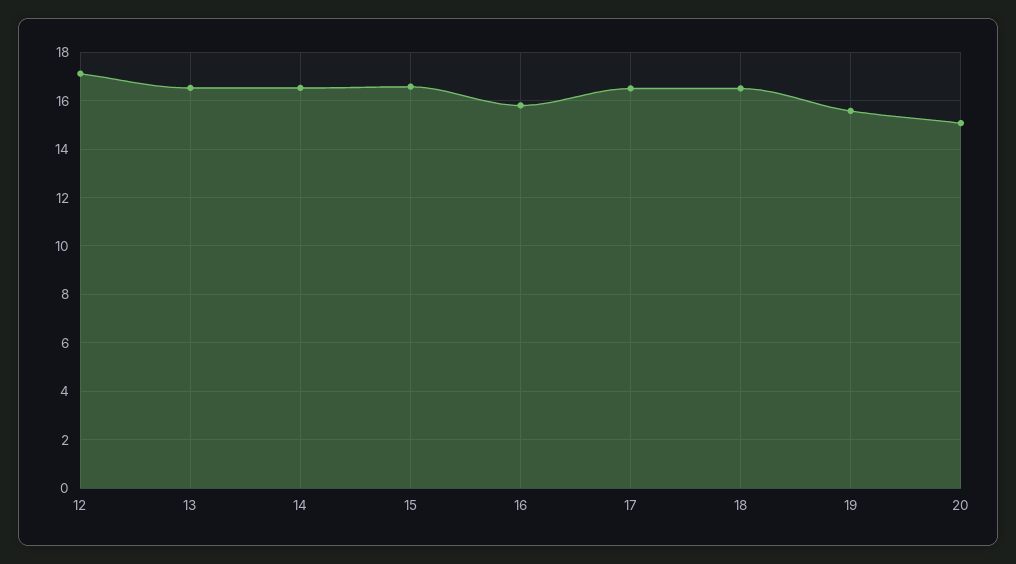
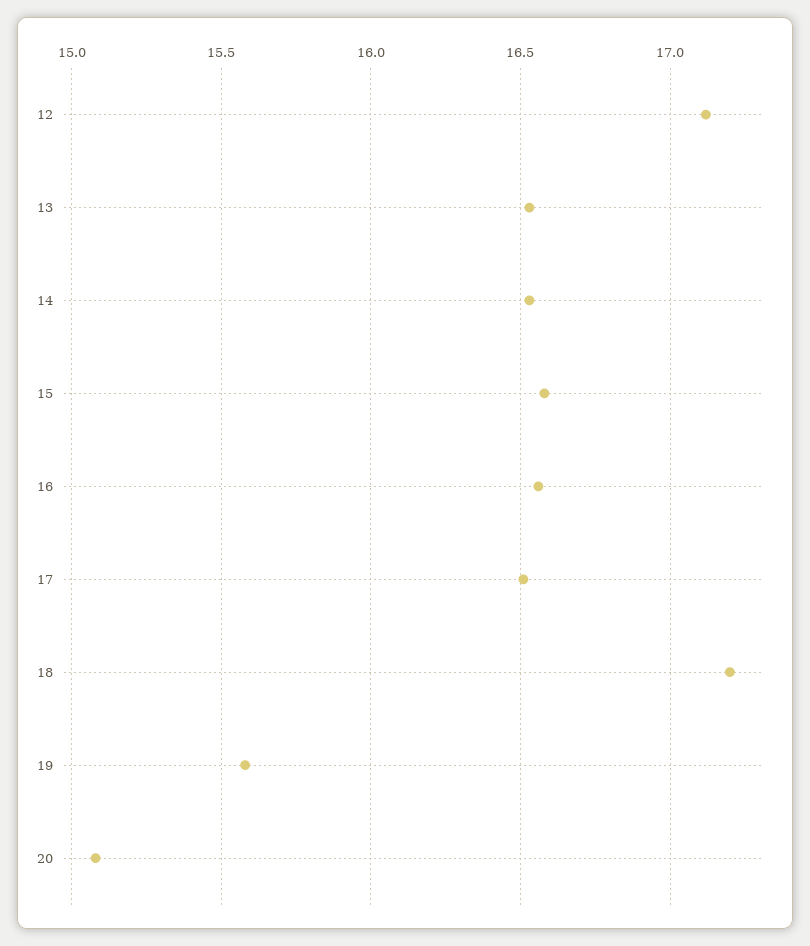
  {
    "12": 17.1,
    "13": 16.55,
    "14": 16.55,
    "15": 16.6,
-   "16": 15.75,
+   "16": 16.55,
    "17": 16.5,
-   "18": 16.5,
+   "18": 17.2,
    "19": 15.6,
    "20": 15.1
  }

